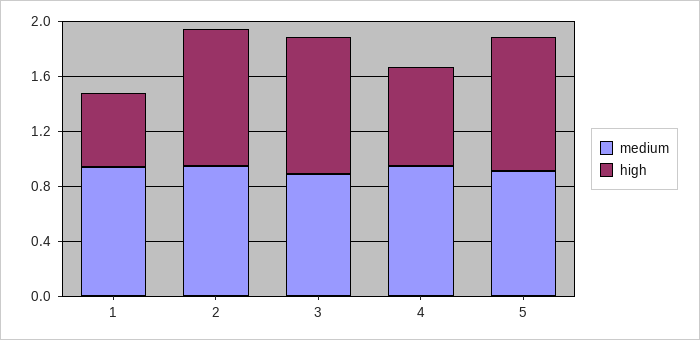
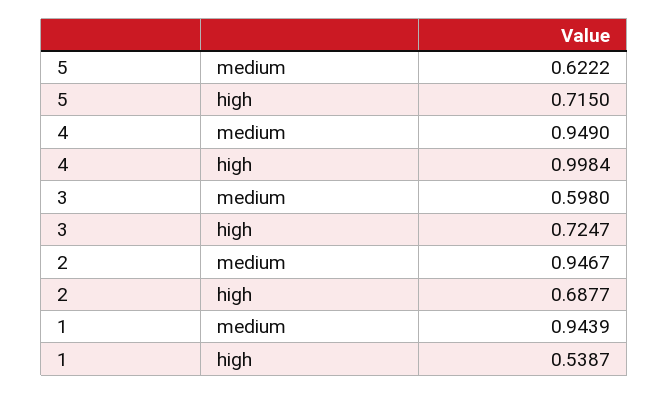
  {
    "medium": {
      "1": 0.9439,
      "2": 0.9467,
-     "3": 0.9,
+     "3": 0.598,
      "4": 0.949,
-     "5": 0.9
+     "5": 0.6222
    },
    "high": {
      "1": 0.5387,
-     "2": 1,
+     "2": 0.6877,
-     "3": 1,
+     "3": 0.7247,
-     "4": 0.7,
+     "4": 0.9984,
-     "5": 1
+     "5": 0.715
    }
  }

